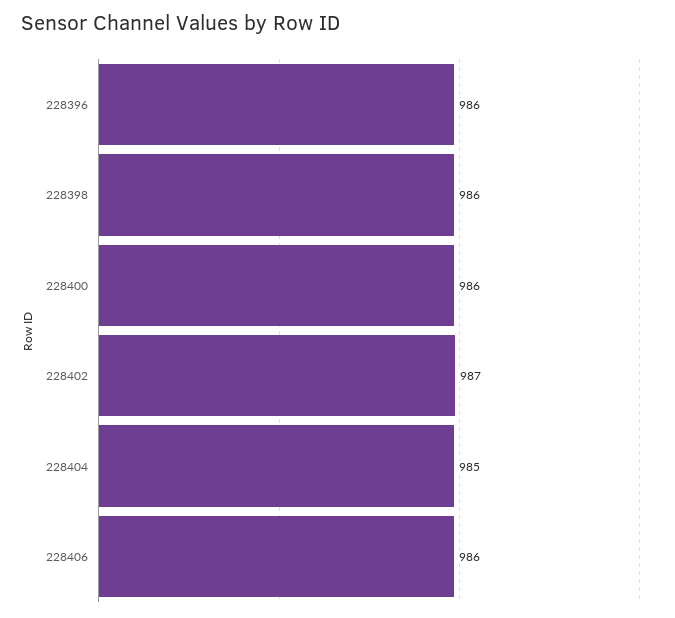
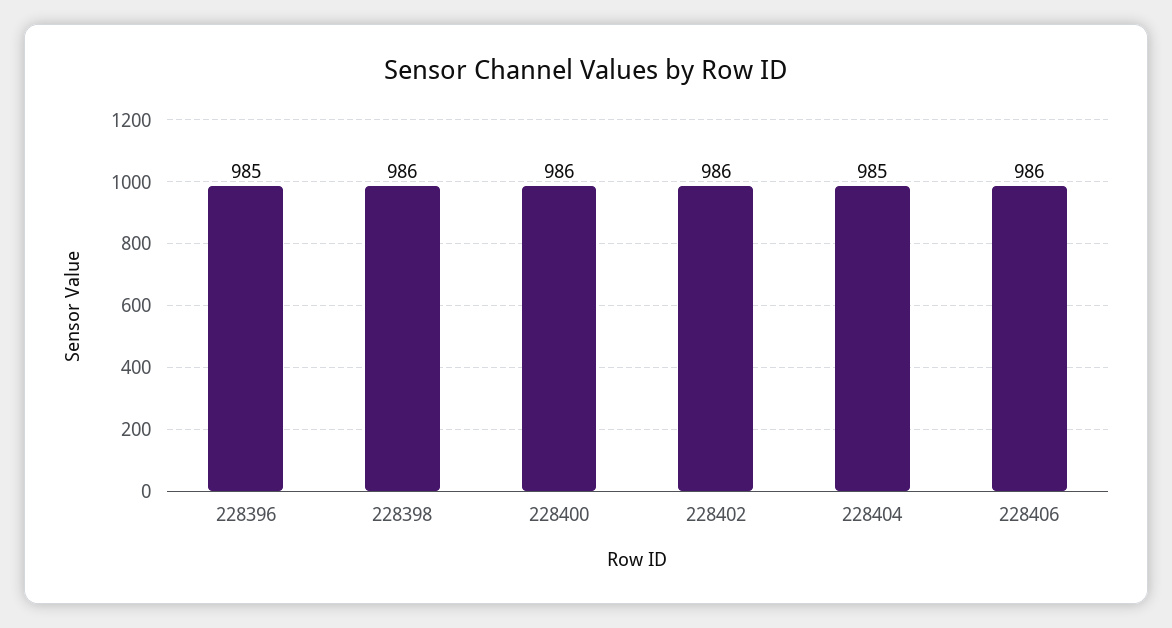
  {
-   "228396": 986,
+   "228396": 985,
    "228398": 986,
    "228400": 986,
-   "228402": 987,
+   "228402": 986,
    "228404": 985,
    "228406": 986
  }

